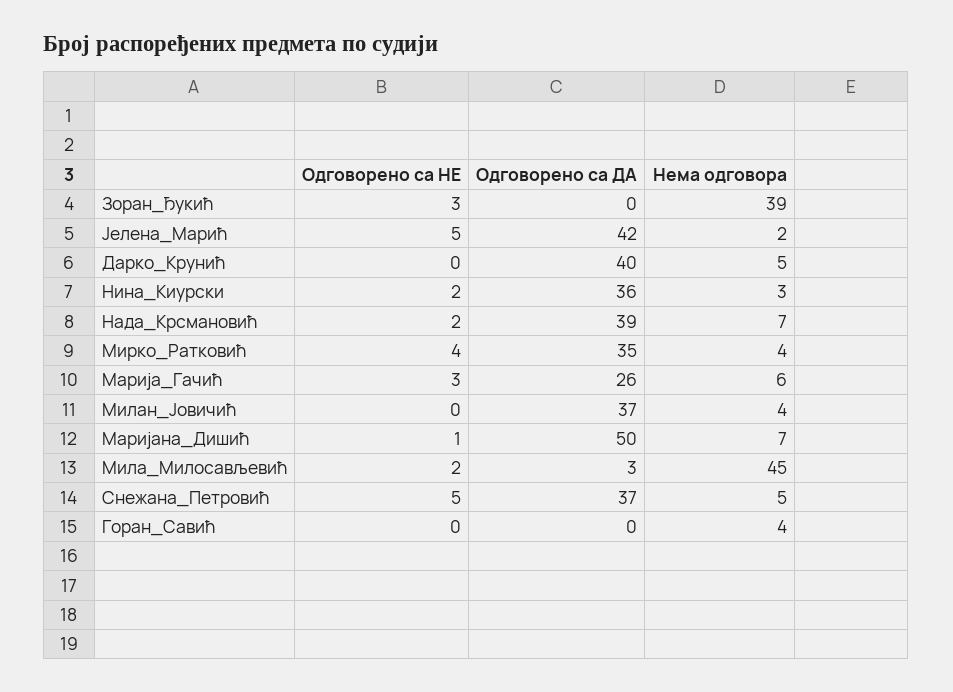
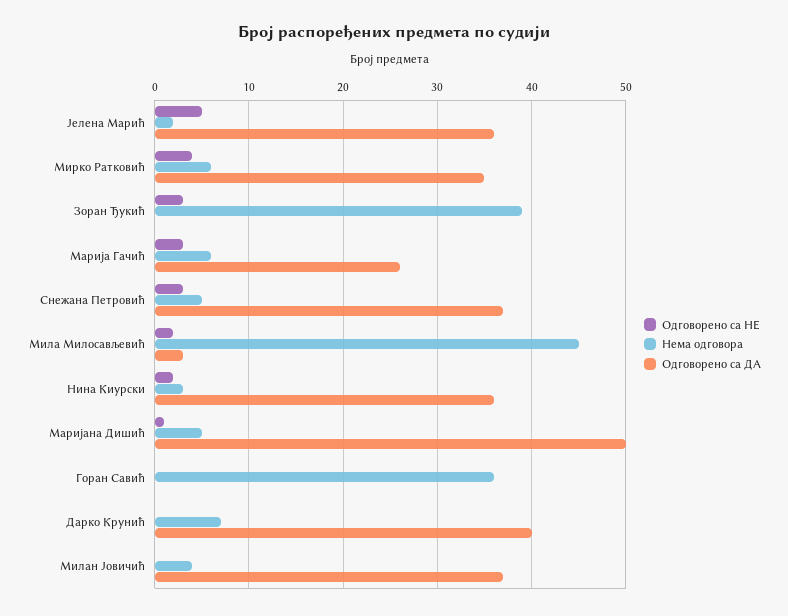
  {
    "Одговорено са НЕ": {
      "Зоран_Ђукић": 3,
      "Јелена_Марић": 5,
      "Дарко_Крунић": 0,
      "Нина_Киурски": 2,
-     "Нада_Крсмановић": 2,
      "Мирко_Ратковић": 4,
      "Марија_Гачић": 3,
      "Милан_Јовичић": 0,
      "Маријана_Дишић": 1,
      "Мила_Милосављевић": 2,
-     "Снежана_Петровић": 5,
+     "Снежана_Петровић": 3,
      "Горан_Савић": 0
    },
    "Одговорено са ДА": {
      "Зоран_Ђукић": 0,
-     "Јелена_Марић": 42,
+     "Јелена_Марић": 36,
      "Дарко_Крунић": 40,
      "Нина_Киурски": 36,
-     "Нада_Крсмановић": 39,
      "Мирко_Ратковић": 35,
      "Марија_Гачић": 26,
      "Милан_Јовичић": 37,
      "Маријана_Дишић": 50,
      "Мила_Милосављевић": 3,
      "Снежана_Петровић": 37,
      "Горан_Савић": 0
    },
    "Нема одговора": {
      "Зоран_Ђукић": 39,
      "Јелена_Марић": 2,
-     "Дарко_Крунић": 5,
+     "Дарко_Крунић": 7,
      "Нина_Киурски": 3,
-     "Нада_Крсмановић": 7,
-     "Мирко_Ратковић": 4,
+     "Мирко_Ратковић": 6,
      "Марија_Гачић": 6,
      "Милан_Јовичић": 4,
-     "Маријана_Дишић": 7,
+     "Маријана_Дишић": 5,
      "Мила_Милосављевић": 45,
      "Снежана_Петровић": 5,
-     "Горан_Савић": 4
+     "Горан_Савић": 36
    }
  }

